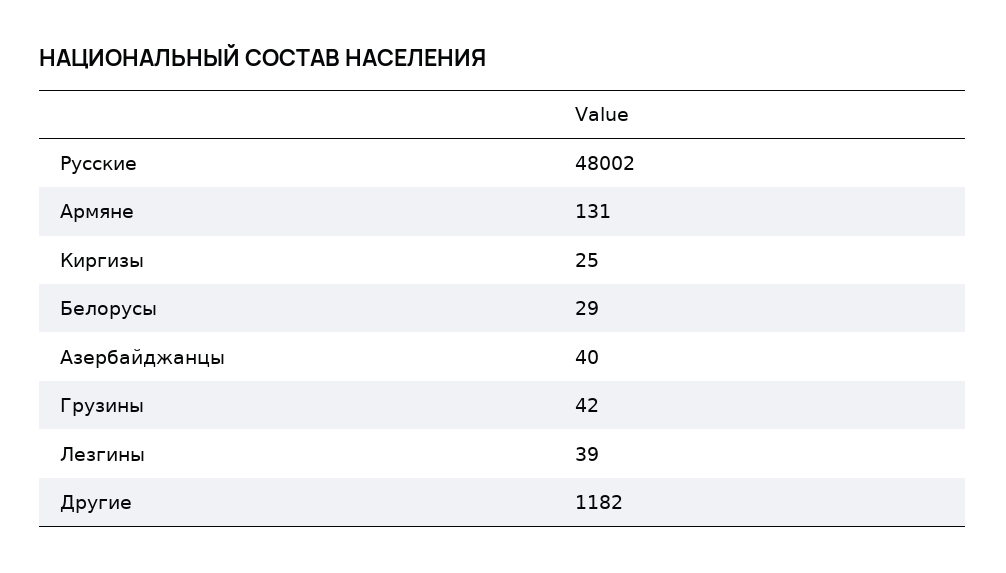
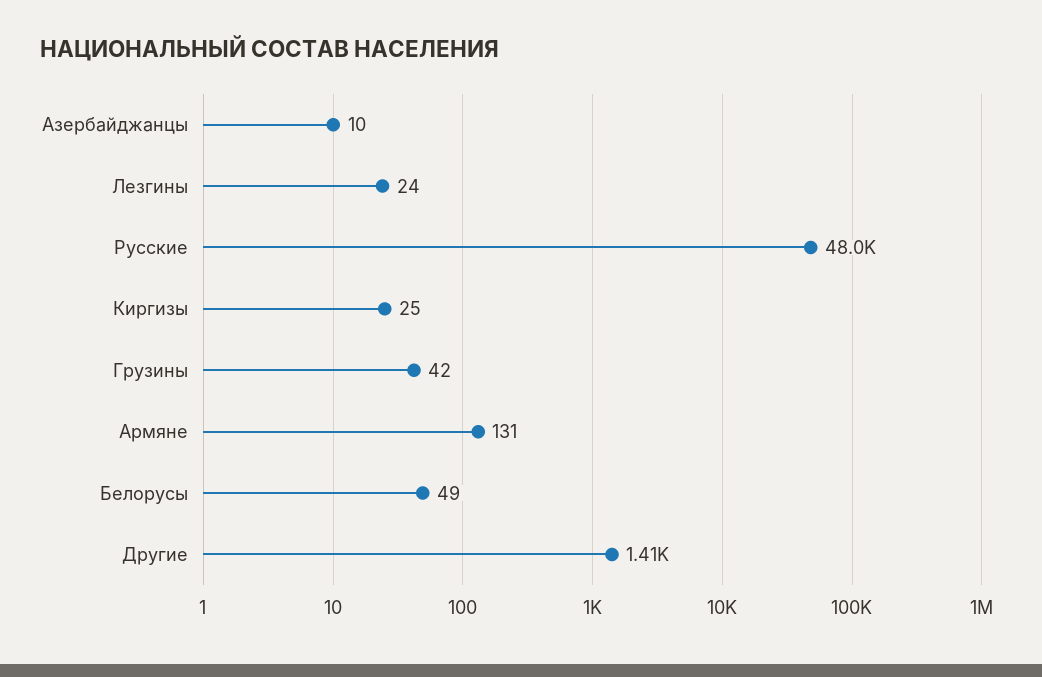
  {
    "Русские": 48002,
    "Армяне": 131,
    "Киргизы": 25,
-   "Белорусы": 29,
+   "Белорусы": 49,
-   "Азербайджанцы": 40,
+   "Азербайджанцы": 10,
    "Грузины": 42,
-   "Лезгины": 39,
+   "Лезгины": 24,
-   "Другие": 1182
+   "Другие": 1410
  }

